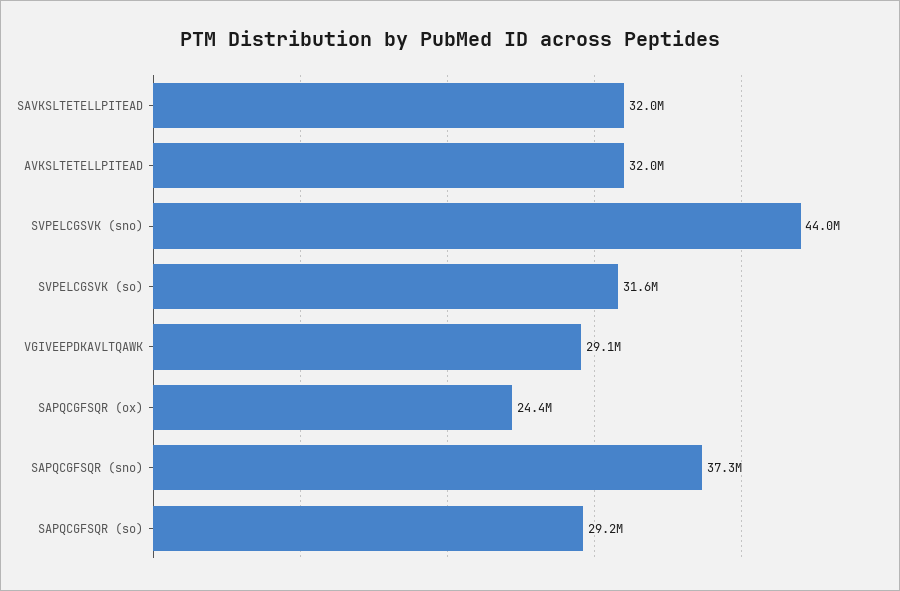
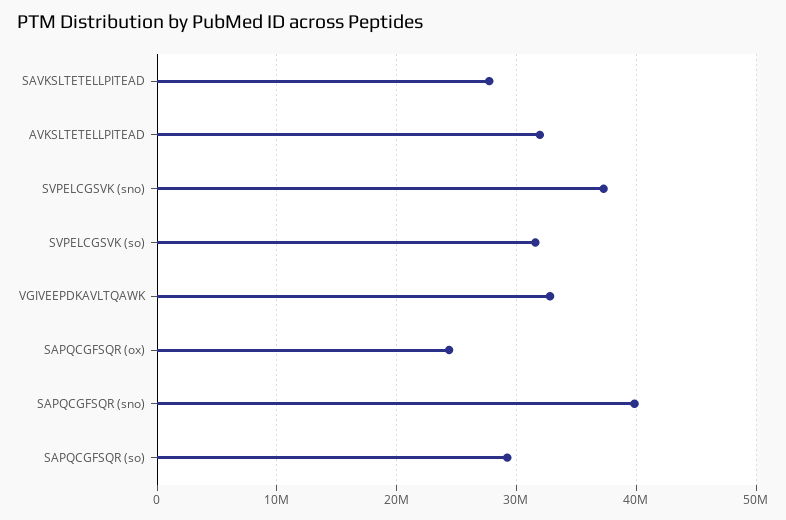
  {
-   "SAVKSLTETELLPITEAD": 32000000,
+   "SAVKSLTETELLPITEAD": 28000000,
    "AVKSLTETELLPITEAD": 32000000,
-   "SVPELCGSVK (sno)": 44000000,
+   "SVPELCGSVK (sno)": 37000000,
    "SVPELCGSVK (so)": 31600000,
-   "VGIVEEPDKAVLTQAWK": 29100000,
+   "VGIVEEPDKAVLTQAWK": 33000000,
    "SAPQCGFSQR (ox)": 24400000,
-   "SAPQCGFSQR (sno)": 37300000,
+   "SAPQCGFSQR (sno)": 40000000,
    "SAPQCGFSQR (so)": 29200000
  }

